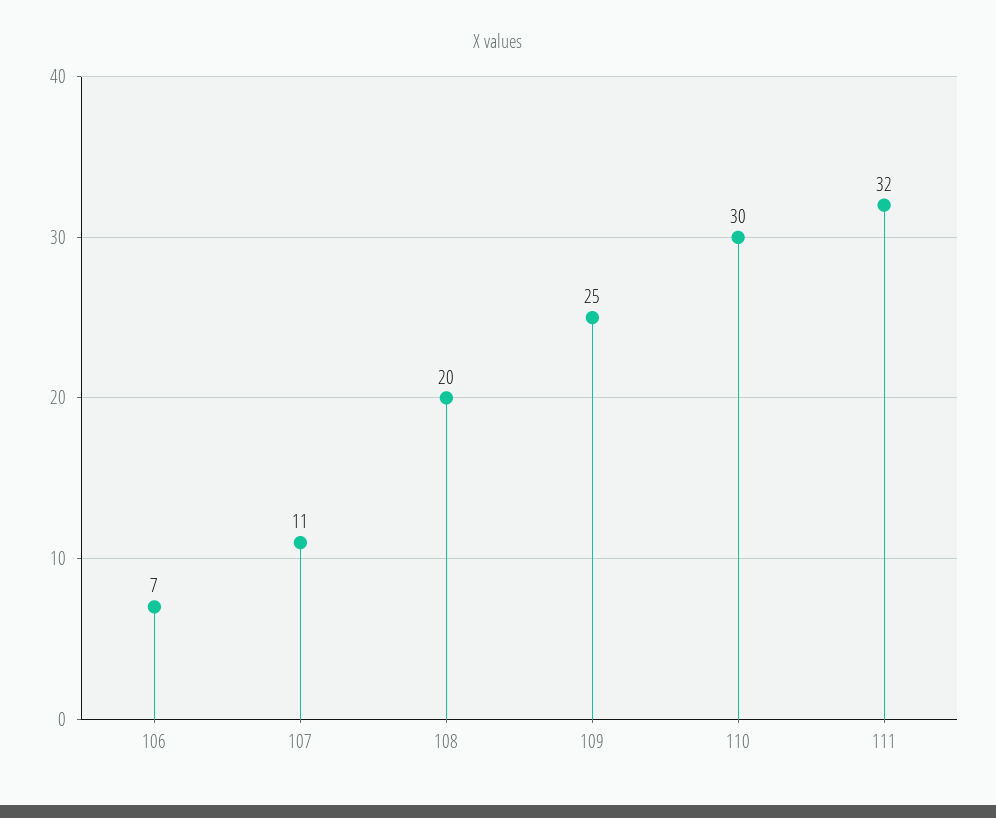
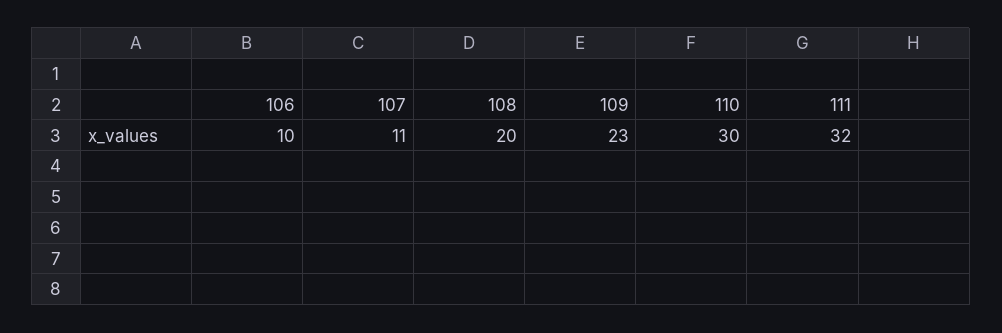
  {
-   "106": 7,
+   "106": 10,
    "107": 11,
    "108": 20,
-   "109": 25,
+   "109": 23,
    "110": 30,
    "111": 32
  }

